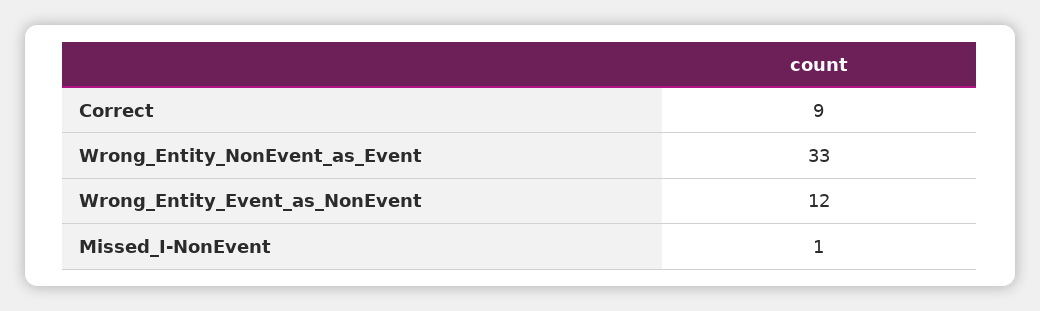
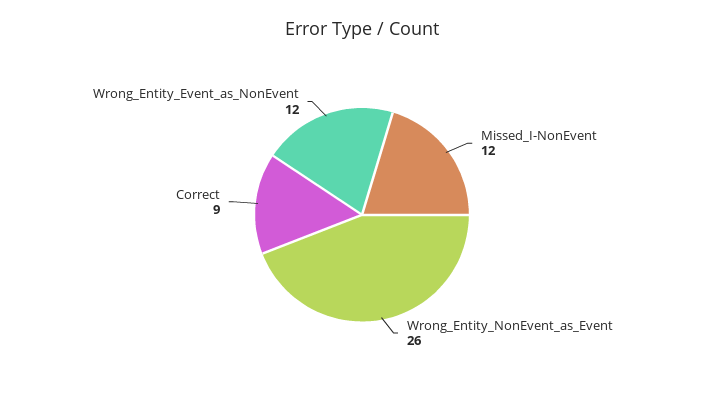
  {
    "Correct": 9,
-   "Wrong_Entity_NonEvent_as_Event": 33,
+   "Wrong_Entity_NonEvent_as_Event": 26,
    "Wrong_Entity_Event_as_NonEvent": 12,
-   "Missed_I-NonEvent": 1
+   "Missed_I-NonEvent": 12
  }

